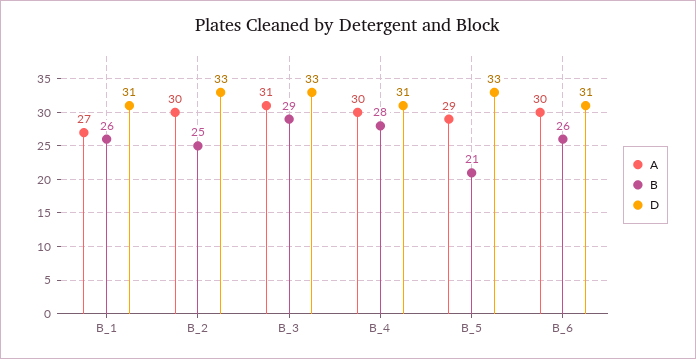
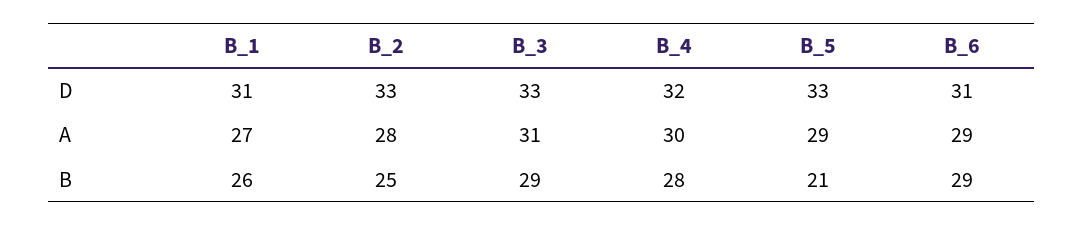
  {
    "A": {
      "B_1": 27,
-     "B_2": 30,
+     "B_2": 28,
      "B_3": 31,
      "B_4": 30,
      "B_5": 29,
-     "B_6": 30
+     "B_6": 29
    },
    "B": {
      "B_1": 26,
      "B_2": 25,
      "B_3": 29,
      "B_4": 28,
      "B_5": 21,
-     "B_6": 26
+     "B_6": 29
    },
    "D": {
      "B_1": 31,
      "B_2": 33,
      "B_3": 33,
-     "B_4": 31,
+     "B_4": 32,
      "B_5": 33,
      "B_6": 31
    }
  }

